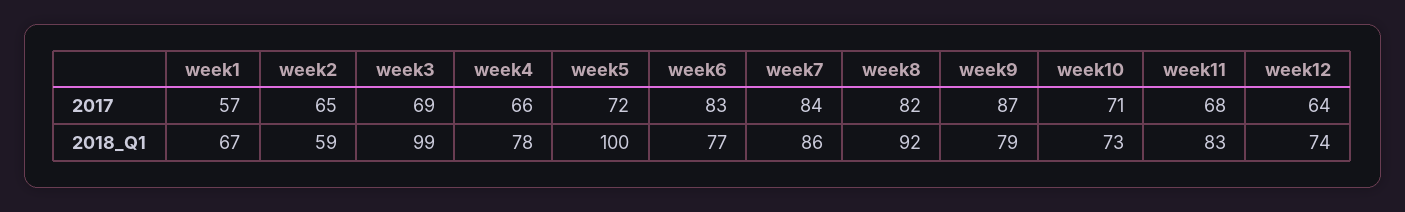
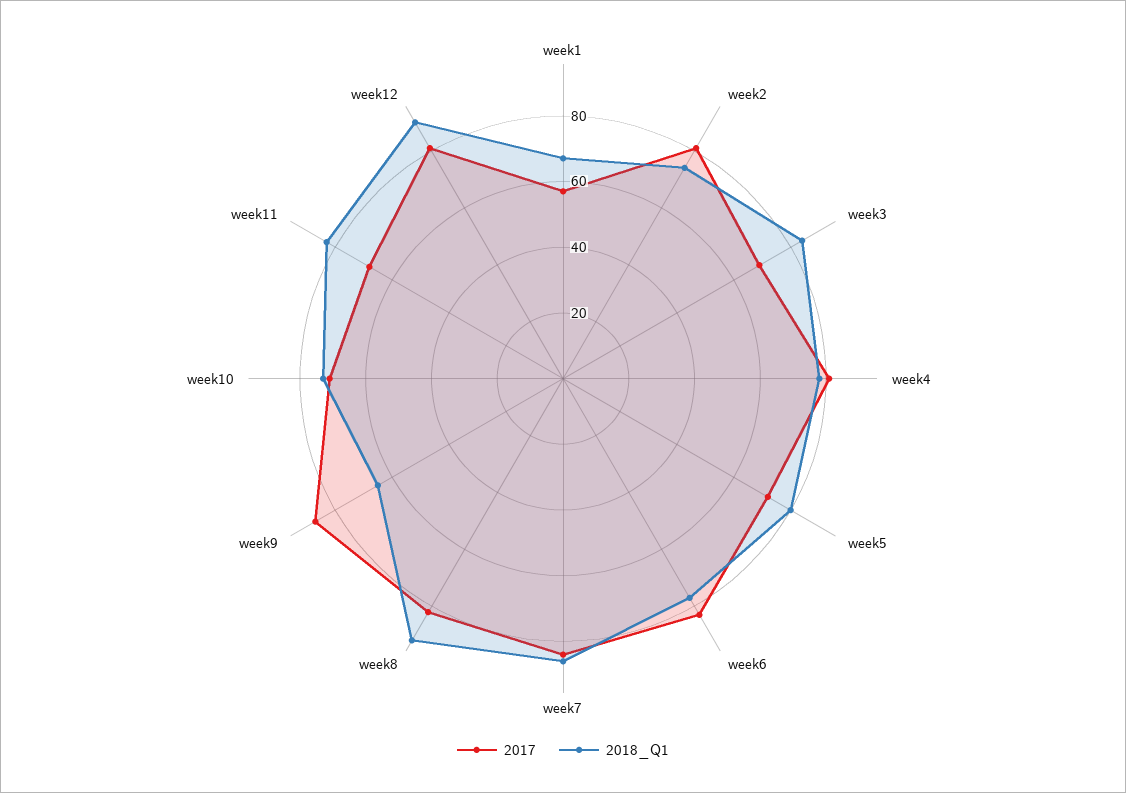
  {
    "2017": {
      "week1": 57,
-     "week2": 65,
+     "week2": 80,
      "week3": 69,
-     "week4": 66,
+     "week4": 80,
      "week5": 72,
      "week6": 83,
      "week7": 84,
      "week8": 82,
      "week9": 87,
      "week10": 71,
      "week11": 68,
-     "week12": 64
+     "week12": 80
    },
    "2018_Q1": {
      "week1": 67,
-     "week2": 59,
+     "week2": 75,
-     "week3": 99,
+     "week3": 85,
      "week4": 78,
-     "week5": 100,
+     "week5": 80,
      "week6": 77,
      "week7": 86,
      "week8": 92,
-     "week9": 79,
+     "week9": 65,
      "week10": 73,
      "week11": 83,
-     "week12": 74
+     "week12": 90
    }
  }

